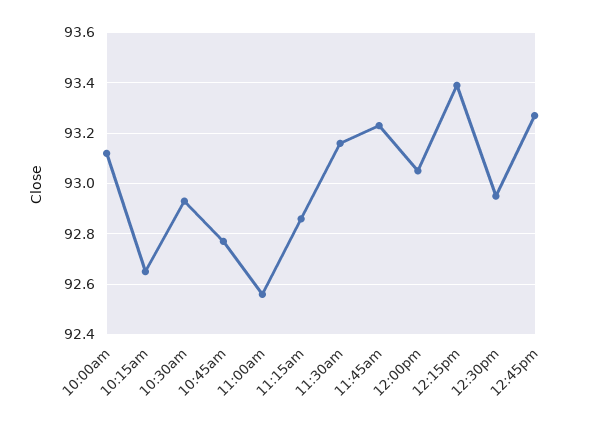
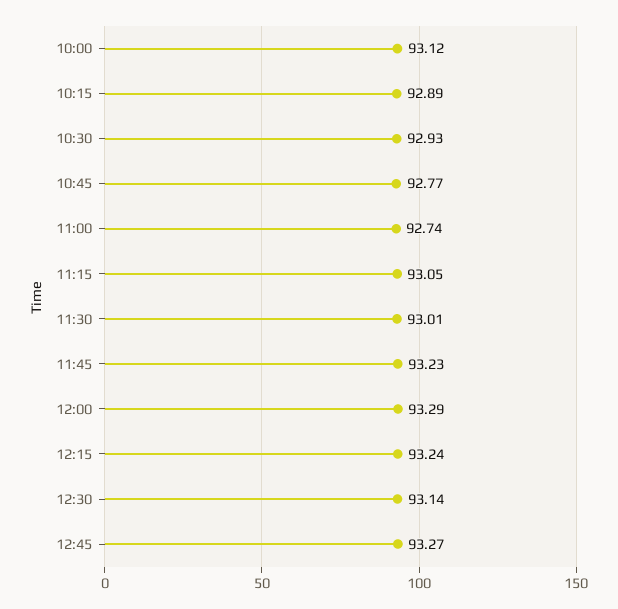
  {
    "10:00am": 93.12,
-   "10:15am": 92.65,
+   "10:15am": 92.89,
    "10:30am": 92.93,
    "10:45am": 92.77,
-   "11:00am": 92.55,
+   "11:00am": 92.74,
-   "11:15am": 92.85,
+   "11:15am": 93.05,
-   "11:30am": 93.15,
+   "11:30am": 93.01,
    "11:45am": 93.23,
-   "12:00pm": 93.05,
+   "12:00pm": 93.29,
-   "12:15pm": 93.4,
+   "12:15pm": 93.24,
-   "12:30pm": 92.95,
+   "12:30pm": 93.14,
    "12:45pm": 93.27
  }

